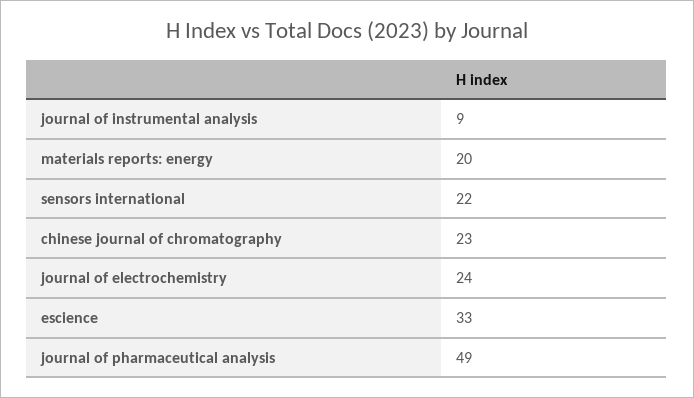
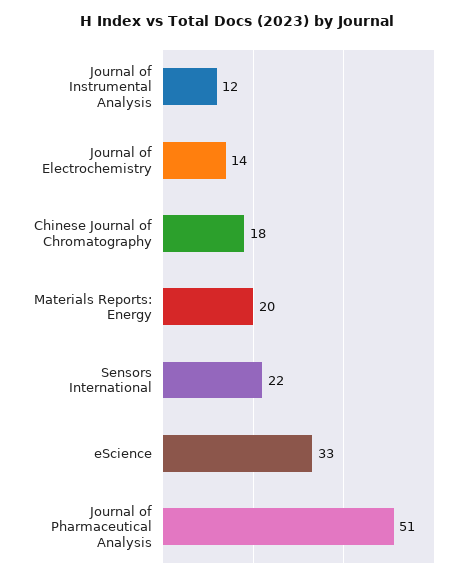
  {
-   "journal of instrumental analysis": 9,
+   "journal of instrumental analysis": 12,
    "materials reports: energy": 20,
    "sensors international": 22,
-   "chinese journal of chromatography": 23,
+   "chinese journal of chromatography": 18,
-   "journal of electrochemistry": 24,
+   "journal of electrochemistry": 14,
    "escience": 33,
-   "journal of pharmaceutical analysis": 49
+   "journal of pharmaceutical analysis": 51
  }

